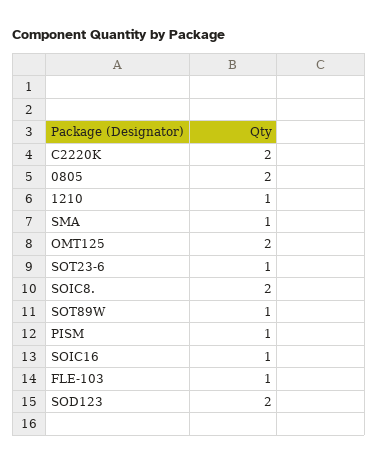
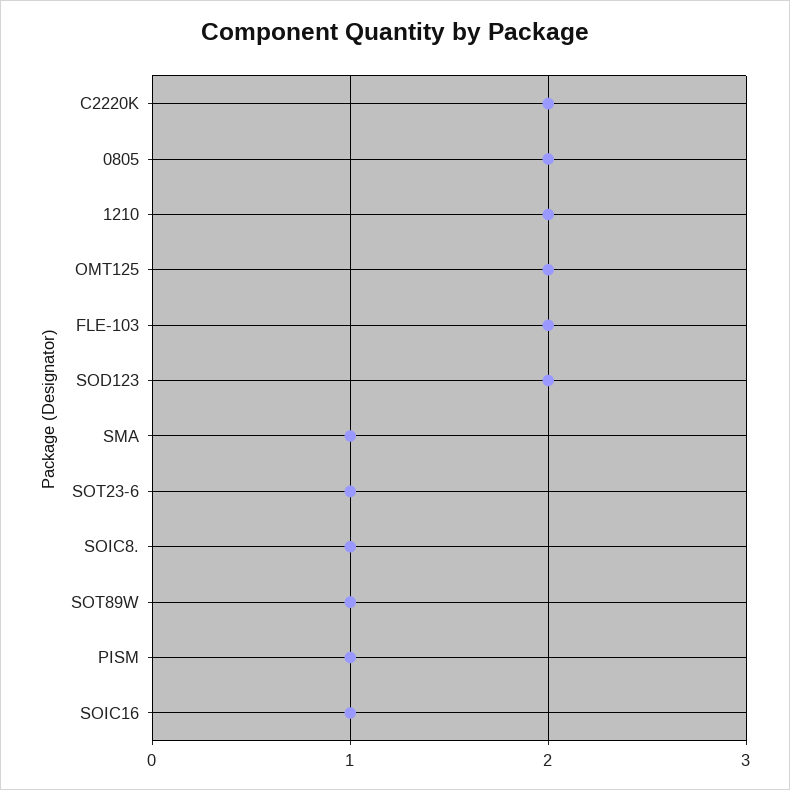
  {
    "C2220K": 2,
    "0805": 2,
-   "1210": 1,
+   "1210": 2,
    "SMA": 1,
    "OMT125": 2,
    "SOT23-6": 1,
-   "SOIC8.": 2,
+   "SOIC8.": 1,
    "SOT89W": 1,
    "PISM": 1,
    "SOIC16": 1,
-   "FLE-103": 1,
+   "FLE-103": 2,
    "SOD123": 2
  }

